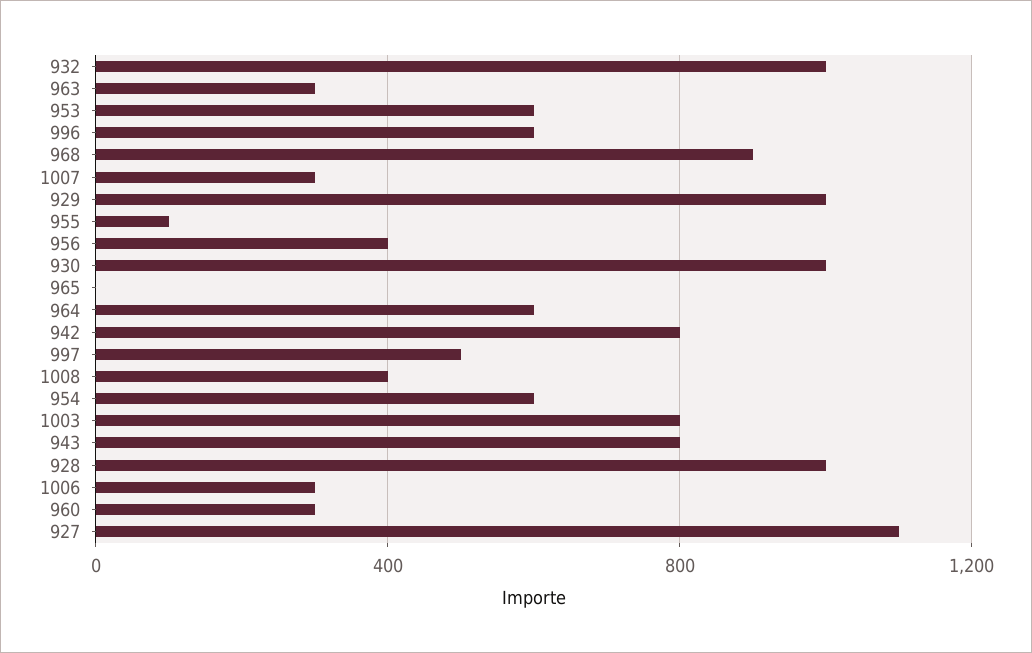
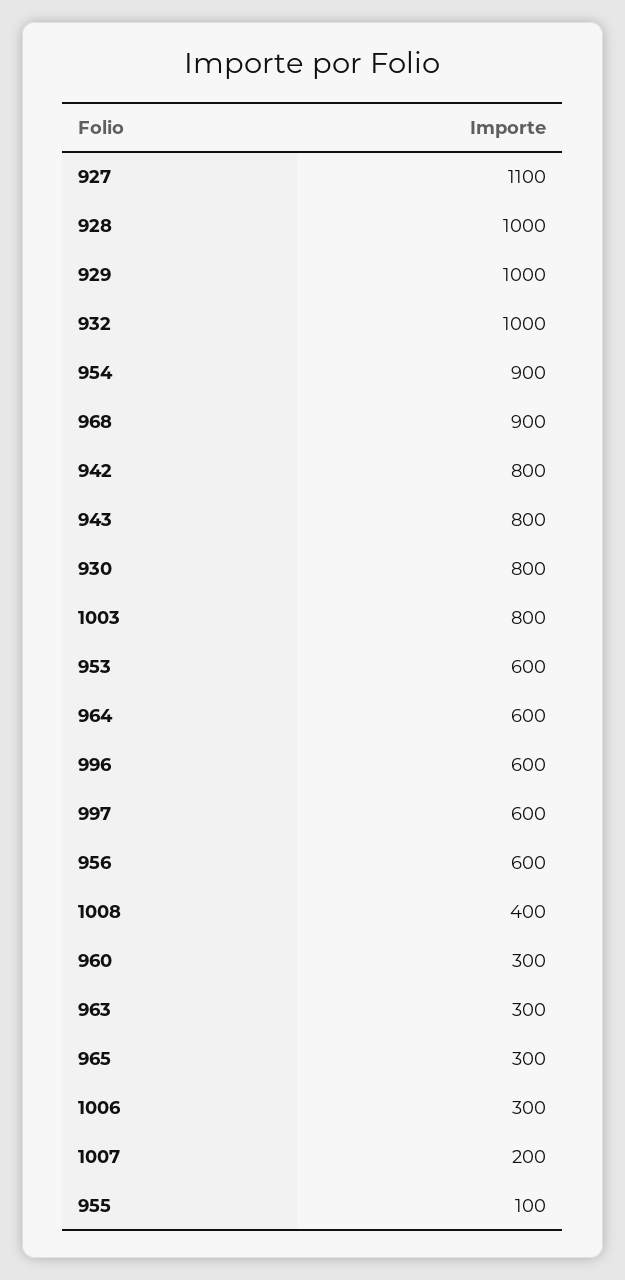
  {
    "932": 1000,
    "963": 300,
    "953": 600,
    "996": 600,
    "968": 900,
-   "1007": 300,
+   "1007": 200,
    "929": 1000,
    "955": 100,
-   "956": 400,
+   "956": 600,
-   "930": 1000,
+   "930": 800,
-   "965": 0,
+   "965": 300,
    "964": 600,
    "942": 800,
-   "997": 500,
+   "997": 600,
    "1008": 400,
-   "954": 600,
+   "954": 900,
    "1003": 800,
    "943": 800,
    "928": 1000,
    "1006": 300,
    "960": 300,
    "927": 1100
  }

